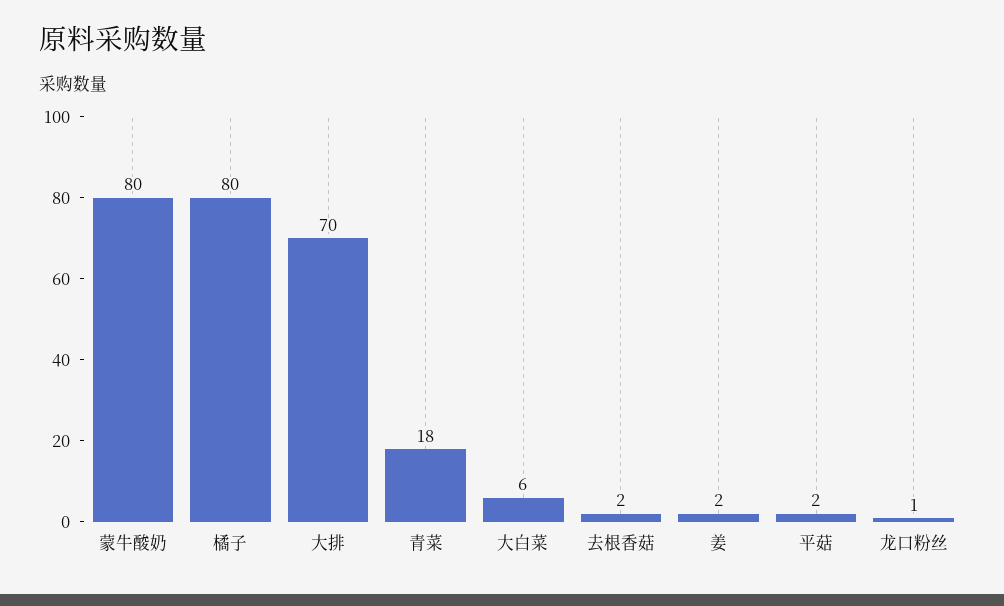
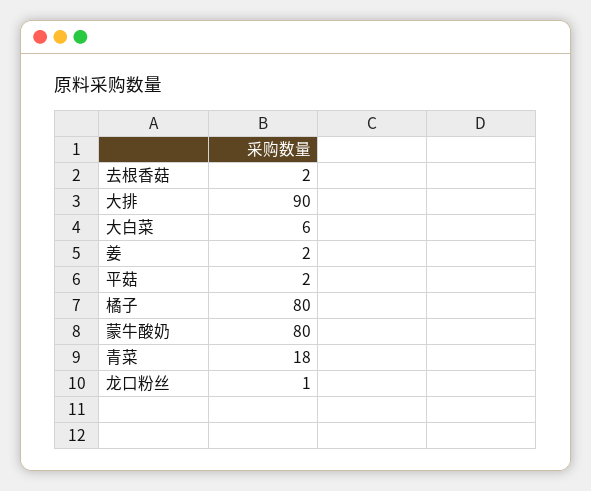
  {
    "蒙牛酸奶": 80,
    "橘子": 80,
-   "大排": 70,
+   "大排": 90,
    "青菜": 18,
    "大白菜": 6,
    "去根香菇": 2,
    "姜": 2,
    "平菇": 2,
    "龙口粉丝": 1
  }

